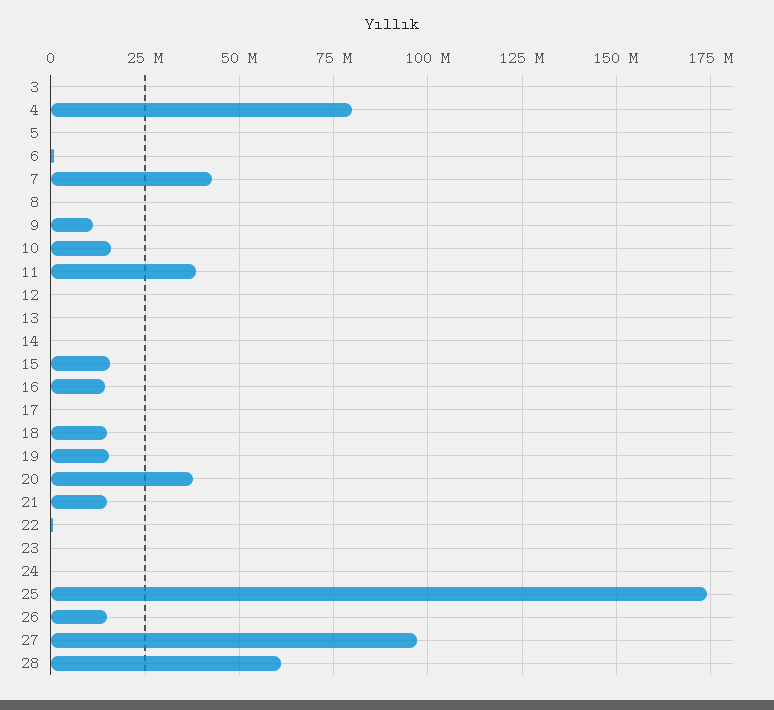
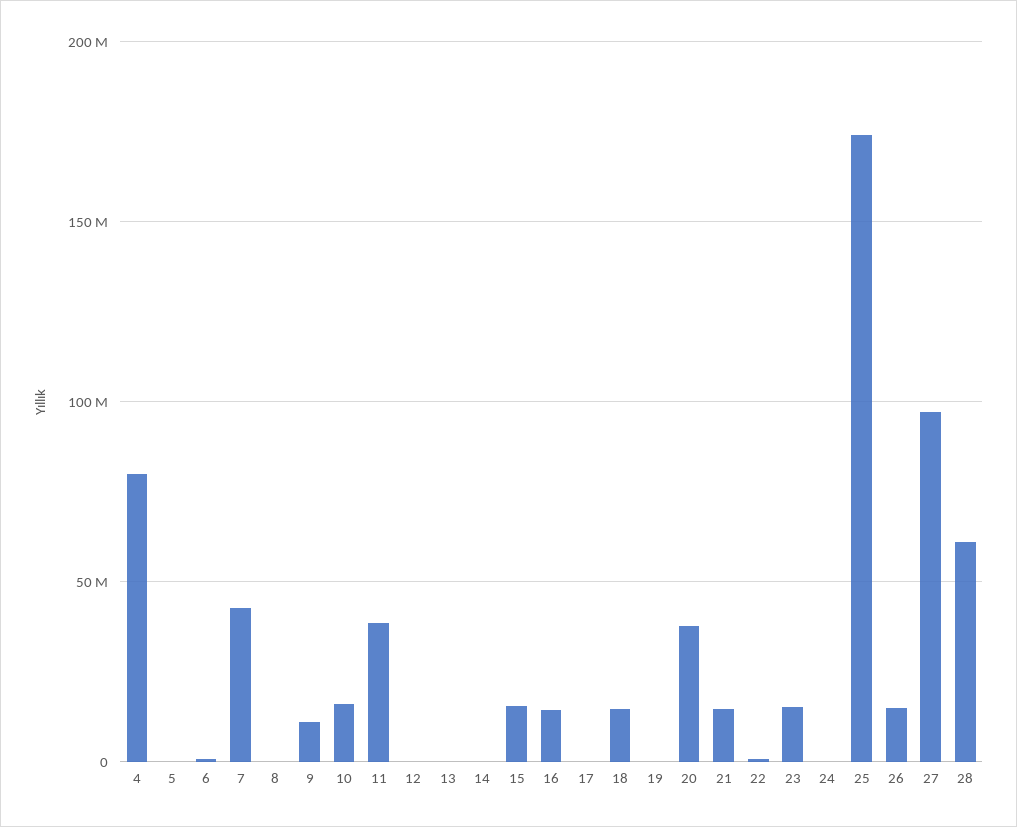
  {
-   "3": 0,
    "4": 80000000,
    "5": 0,
    "6": 0,
    "7": 42500000,
    "8": 0,
    "9": 10000000,
    "10": 15000000,
    "11": 37500000,
    "12": 0,
    "13": 0,
    "14": 0,
    "15": 15000000,
    "16": 15000000,
    "17": 0,
    "18": 15000000,
-   "19": 15000000,
+   "19": 0,
    "20": 37500000,
    "21": 15000000,
    "22": 0,
-   "23": 0,
+   "23": 15000000,
    "24": 0,
    "25": 175000000,
    "26": 15000000,
    "27": 97500000,
    "28": 60000000
  }

